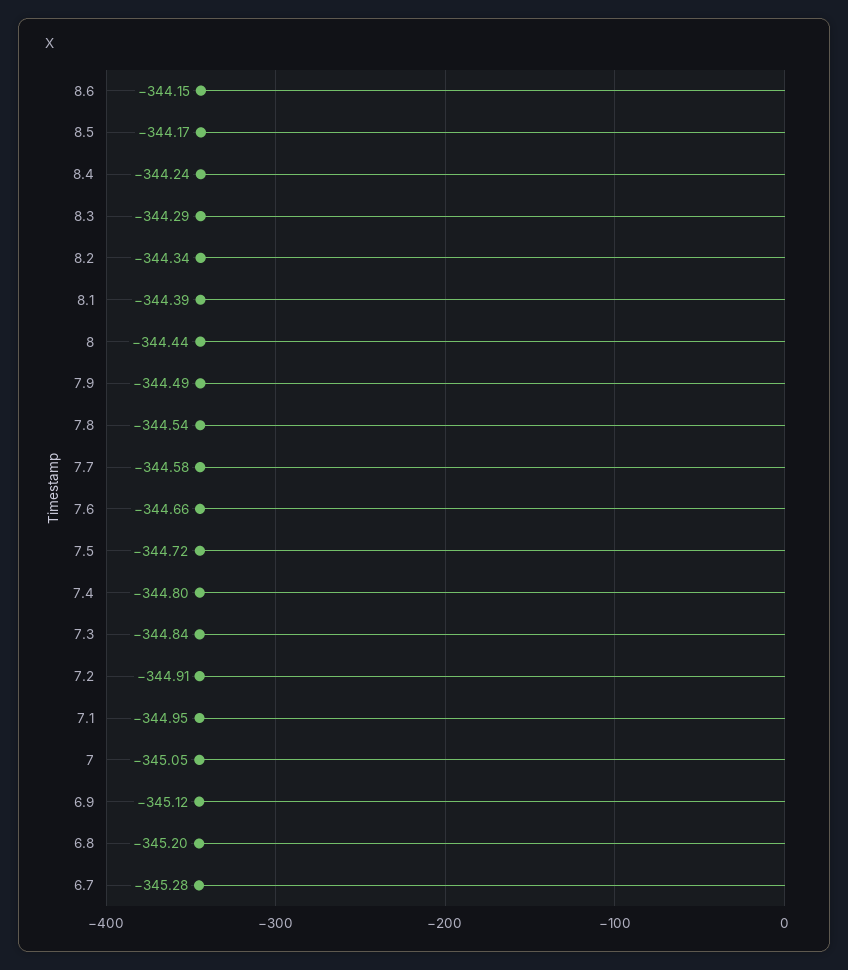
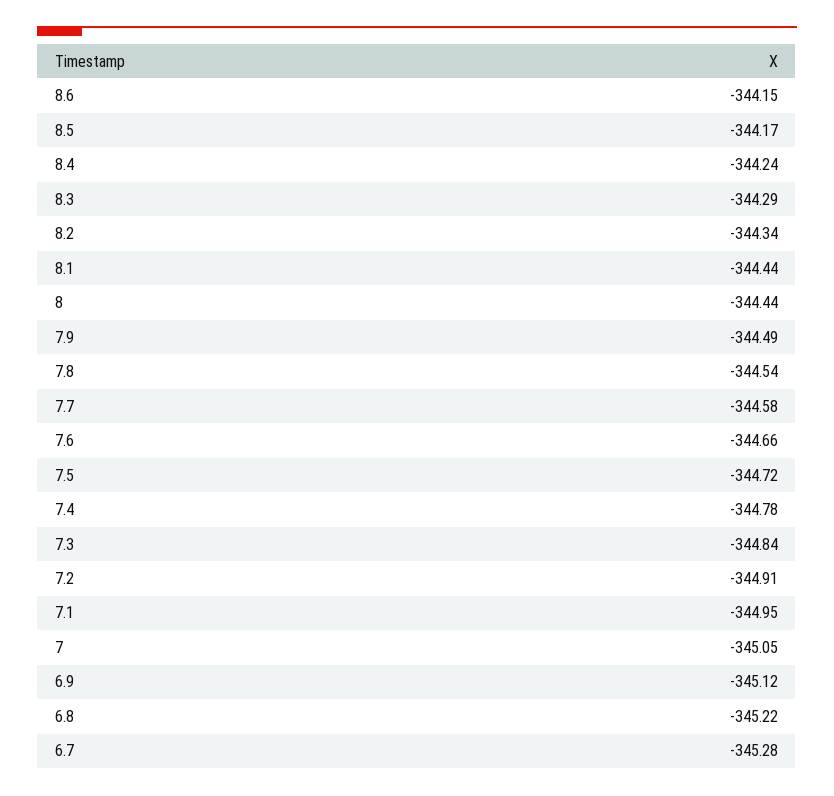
  {
    "8.6": -344.15,
    "8.5": -344.17,
    "8.4": -344.24,
    "8.3": -344.29,
    "8.2": -344.34,
-   "8.1": -344.39,
+   "8.1": -344.44,
    "8": -344.44,
    "7.9": -344.49,
    "7.8": -344.54,
    "7.7": -344.58,
    "7.6": -344.66,
    "7.5": -344.72,
-   "7.4": -344.8,
+   "7.4": -344.78,
    "7.3": -344.84,
    "7.2": -344.91,
    "7.1": -344.95,
    "7": -345.05,
    "6.9": -345.12,
-   "6.8": -345.2,
+   "6.8": -345.22,
    "6.7": -345.28
  }

